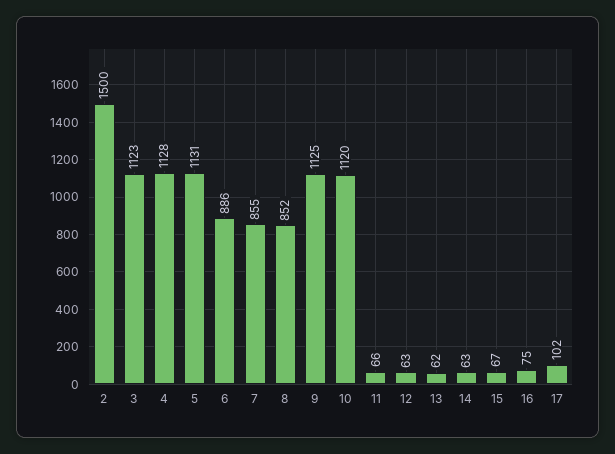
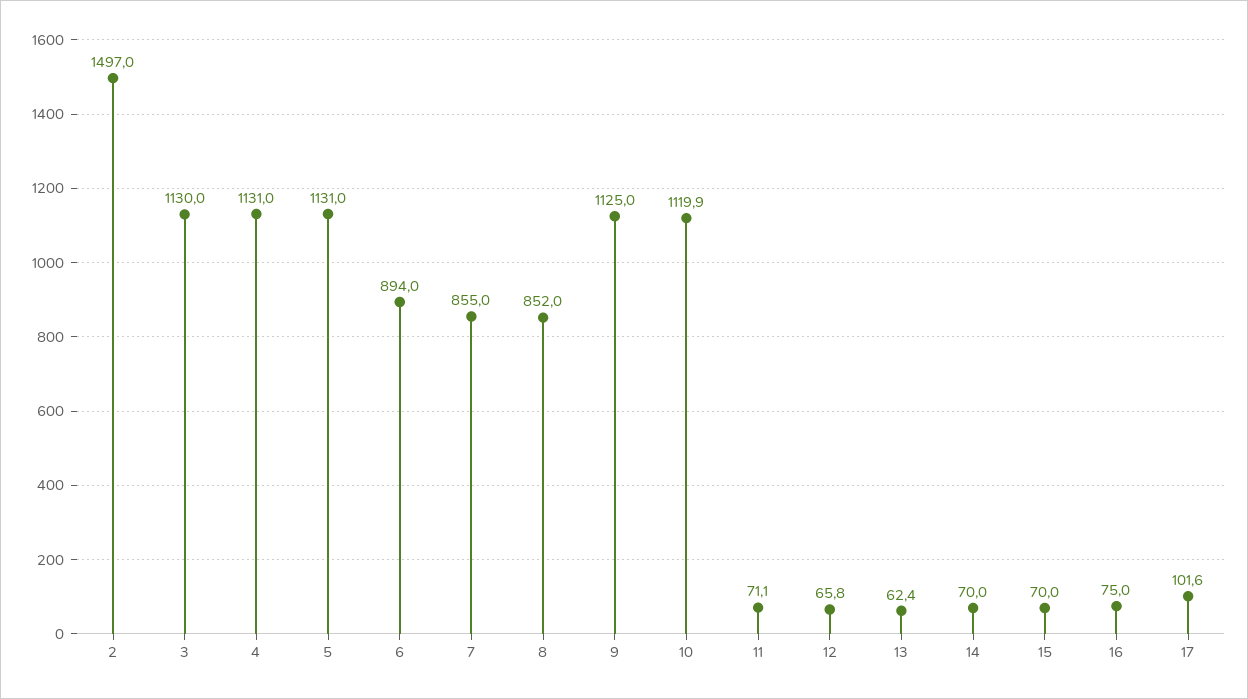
  {
-   "2": 1500,
+   "2": 1497,
-   "3": 1123,
+   "3": 1130,
-   "4": 1128,
+   "4": 1131,
    "5": 1131,
-   "6": 886,
+   "6": 894,
    "7": 855,
    "8": 852,
    "9": 1125,
    "10": 1119.9,
-   "11": 66,
+   "11": 71.1,
-   "12": 63,
+   "12": 65.8,
    "13": 62.4,
-   "14": 63,
+   "14": 70,
-   "15": 67,
+   "15": 70,
    "16": 75,
    "17": 101.6
  }

